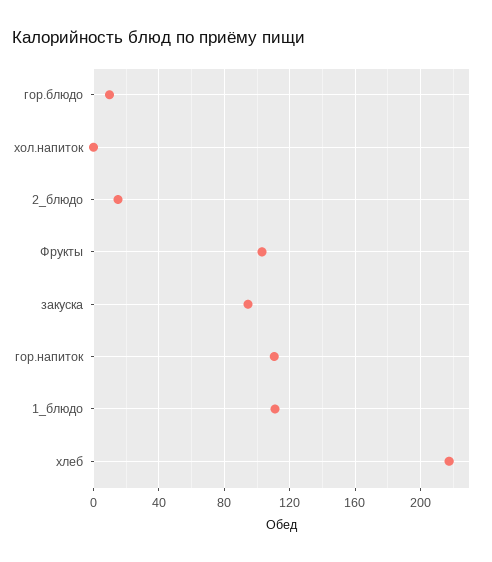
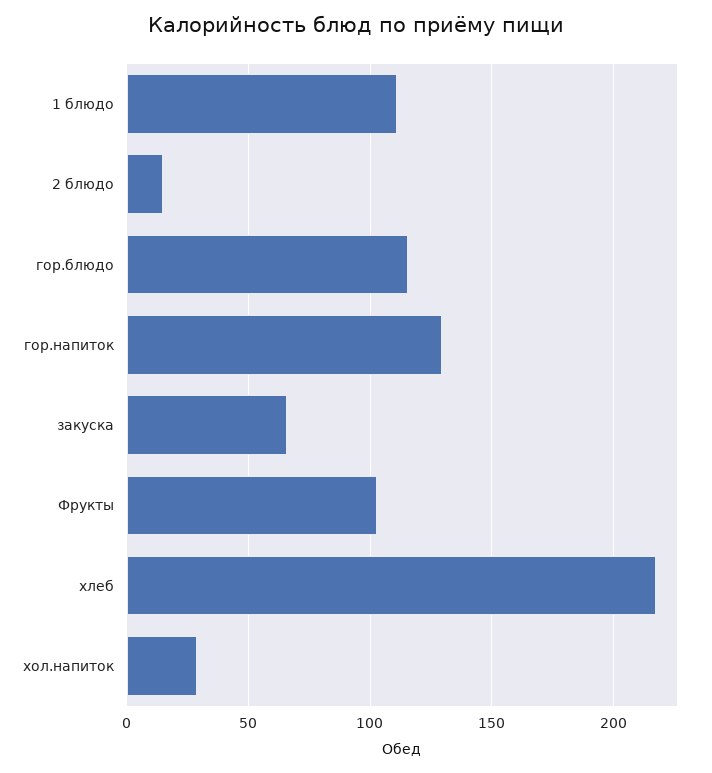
  {
-   "гор.блюдо": 10,
+   "гор.блюдо": 115,
-   "хол.напиток": 0,
+   "хол.напиток": 30,
    "2_блюдо": 15,
    "Фрукты": 105,
-   "закуска": 95,
+   "закуска": 65,
-   "гор.напиток": 110,
+   "гор.напиток": 130,
    "1_блюдо": 110,
    "хлеб": 215
  }

